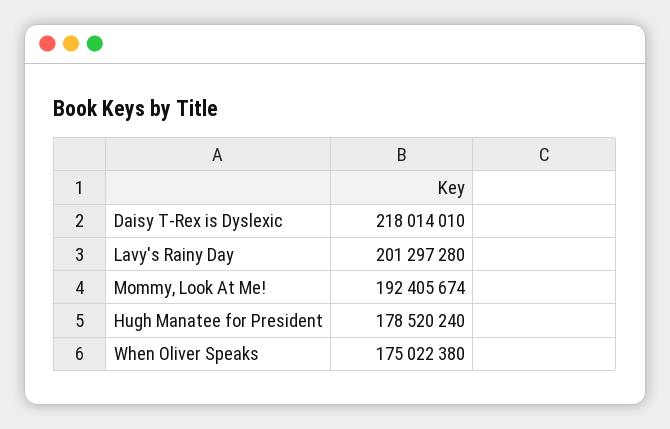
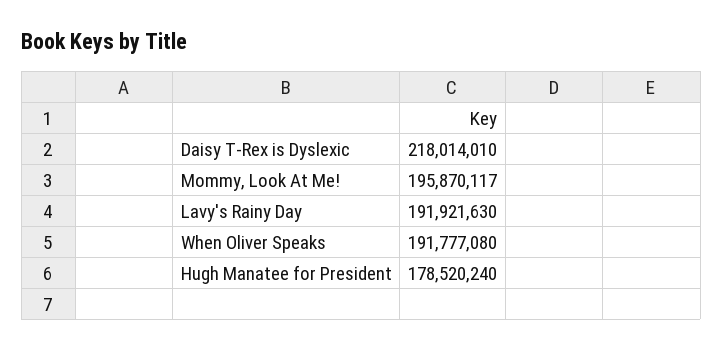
  {
    "Daisy T-Rex is Dyslexic": 218014010,
-   "Lavy's Rainy Day": 201297280,
+   "Lavy's Rainy Day": 191921630,
-   "Mommy, Look At Me!": 192405674,
+   "Mommy, Look At Me!": 195870117,
    "Hugh Manatee for President": 178520240,
-   "When Oliver Speaks": 175022380
+   "When Oliver Speaks": 191777080
  }

